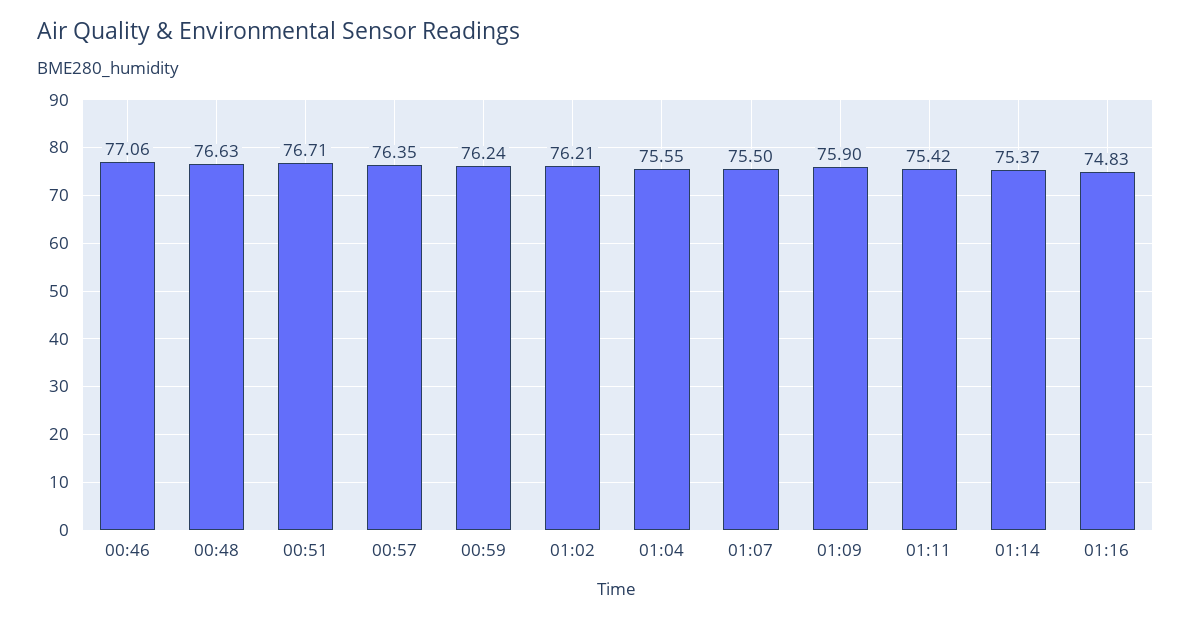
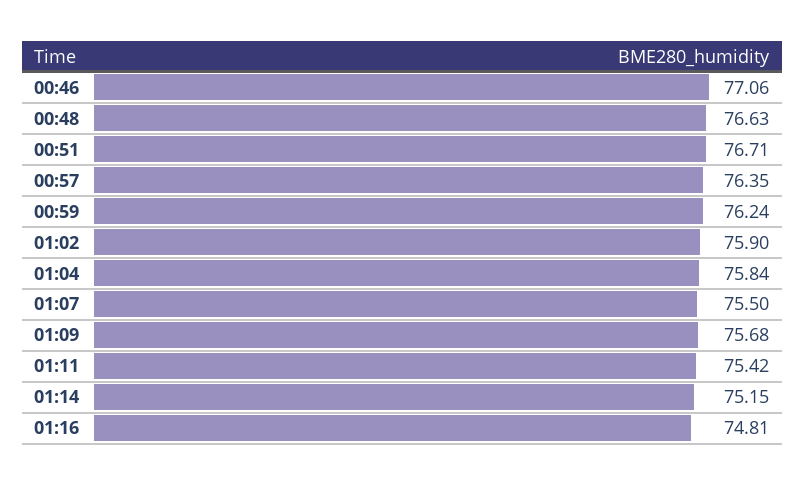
  {
    "00:46": 77.06,
    "00:48": 76.63,
    "00:51": 76.71,
    "00:57": 76.35,
    "00:59": 76.24,
-   "01:02": 76.21,
+   "01:02": 75.9,
-   "01:04": 75.55,
+   "01:04": 75.84,
    "01:07": 75.5,
-   "01:09": 75.9,
+   "01:09": 75.68,
    "01:11": 75.42,
-   "01:14": 75.37,
+   "01:14": 75.15,
-   "01:16": 74.83
+   "01:16": 74.81
  }

